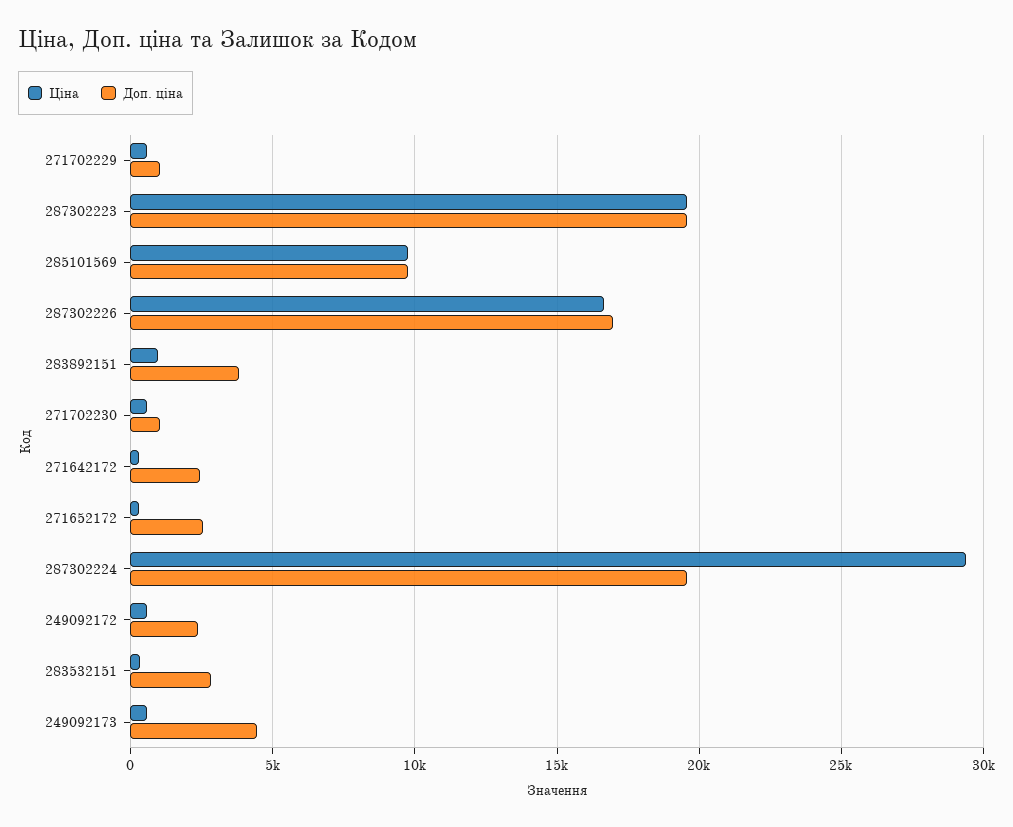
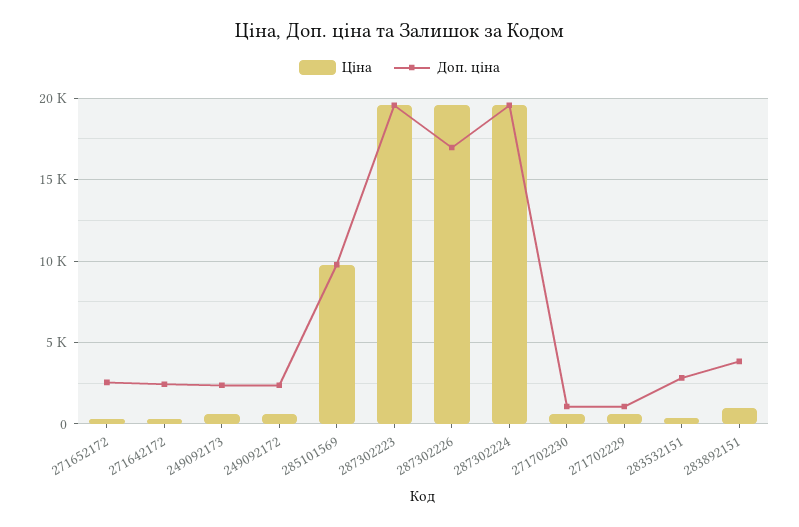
  {
    "Ціна": {
      "271702229": 500,
      "287302223": 19500,
      "285101569": 10000,
-     "287302226": 16500,
+     "287302226": 19500,
      "283892151": 1000,
      "271702230": 500,
      "271642172": 500,
      "271652172": 500,
-     "287302224": 29500,
+     "287302224": 19500,
      "249092172": 500,
      "283532151": 500,
      "249092173": 500
    },
    "Доп. ціна": {
      "271702229": 1000,
      "287302223": 19500,
      "285101569": 10000,
      "287302226": 17000,
      "283892151": 4000,
      "271702230": 1000,
      "271642172": 2500,
      "271652172": 2500,
      "287302224": 19500,
      "249092172": 2500,
      "283532151": 3000,
-     "249092173": 4500
+     "249092173": 2500
    }
  }

